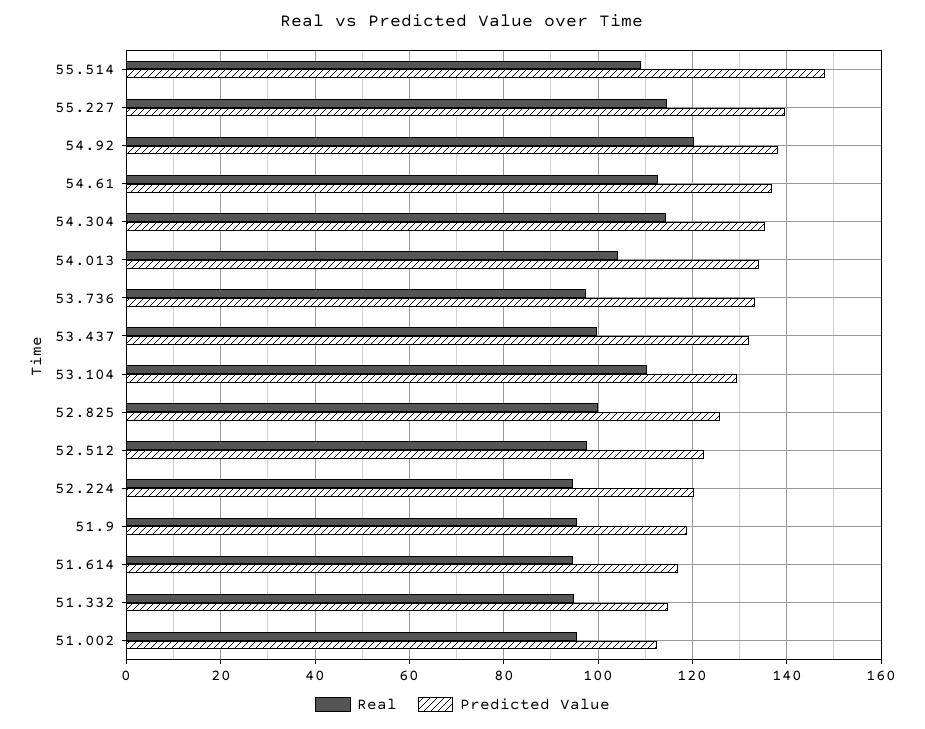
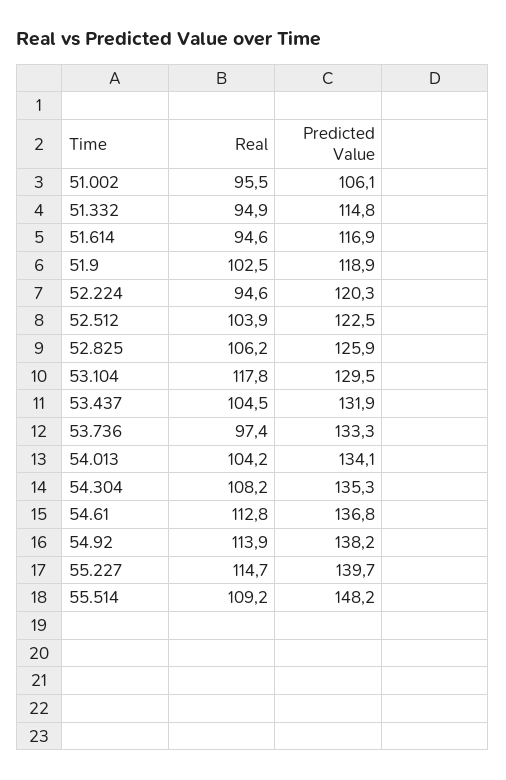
  {
    "Real": {
      "55.514": 109.2,
      "55.227": 114.7,
-     "54.92": 120,
+     "54.92": 113.9,
      "54.61": 112.8,
-     "54.304": 114,
+     "54.304": 108.2,
      "54.013": 104.2,
      "53.736": 97.4,
-     "53.437": 100,
+     "53.437": 104.5,
-     "53.104": 110,
+     "53.104": 117.8,
-     "52.825": 100,
+     "52.825": 106.2,
-     "52.512": 98,
+     "52.512": 103.9,
      "52.224": 94.6,
-     "51.9": 96,
+     "51.9": 102.5,
      "51.614": 94.6,
      "51.332": 94.9,
      "51.002": 95.5
    },
    "Predicted Value": {
      "55.514": 148.2,
      "55.227": 139.7,
      "54.92": 138.2,
      "54.61": 136.8,
      "54.304": 135.3,
      "54.013": 134.1,
      "53.736": 133.3,
      "53.437": 131.9,
      "53.104": 129.5,
      "52.825": 125.9,
      "52.512": 122.5,
      "52.224": 120.3,
      "51.9": 118.9,
      "51.614": 116.9,
      "51.332": 114.8,
-     "51.002": 112
+     "51.002": 106.1
    }
  }

